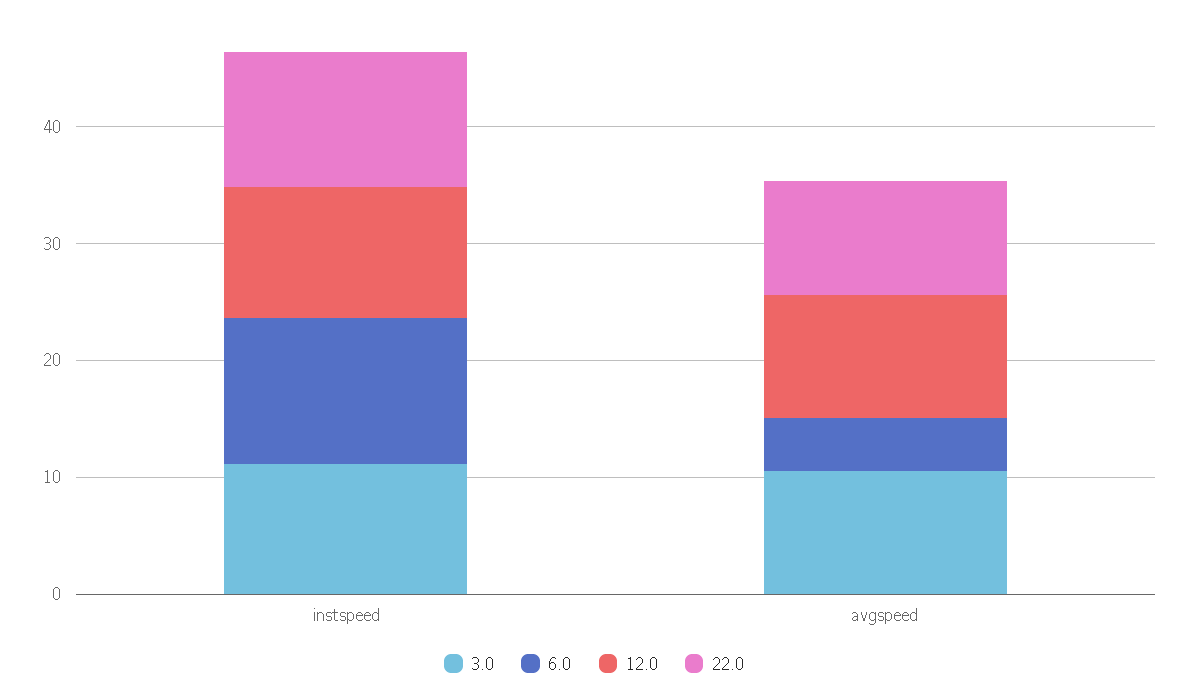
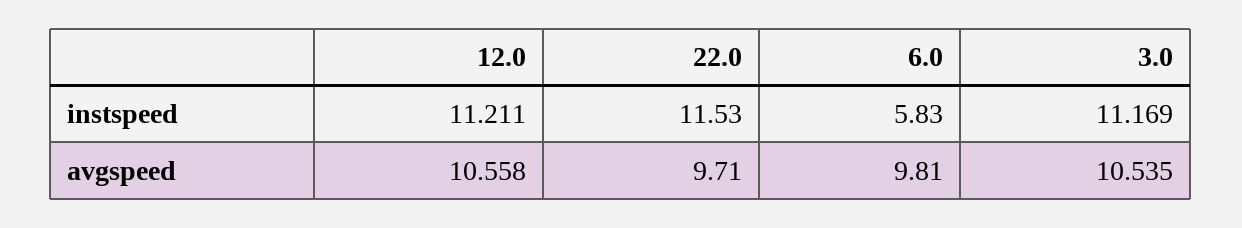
  {
    "3.0": {
      "instspeed": 11.169,
      "avgspeed": 10.535
    },
    "6.0": {
-     "instspeed": 12,
+     "instspeed": 5.83,
-     "avgspeed": 4
+     "avgspeed": 9.81
    },
    "12.0": {
      "instspeed": 11.211,
      "avgspeed": 10.558
    },
    "22.0": {
      "instspeed": 11.53,
      "avgspeed": 9.71
    }
  }

